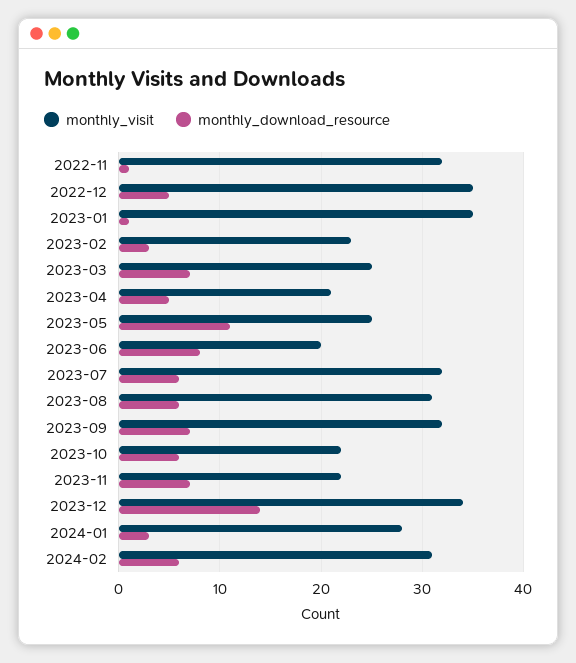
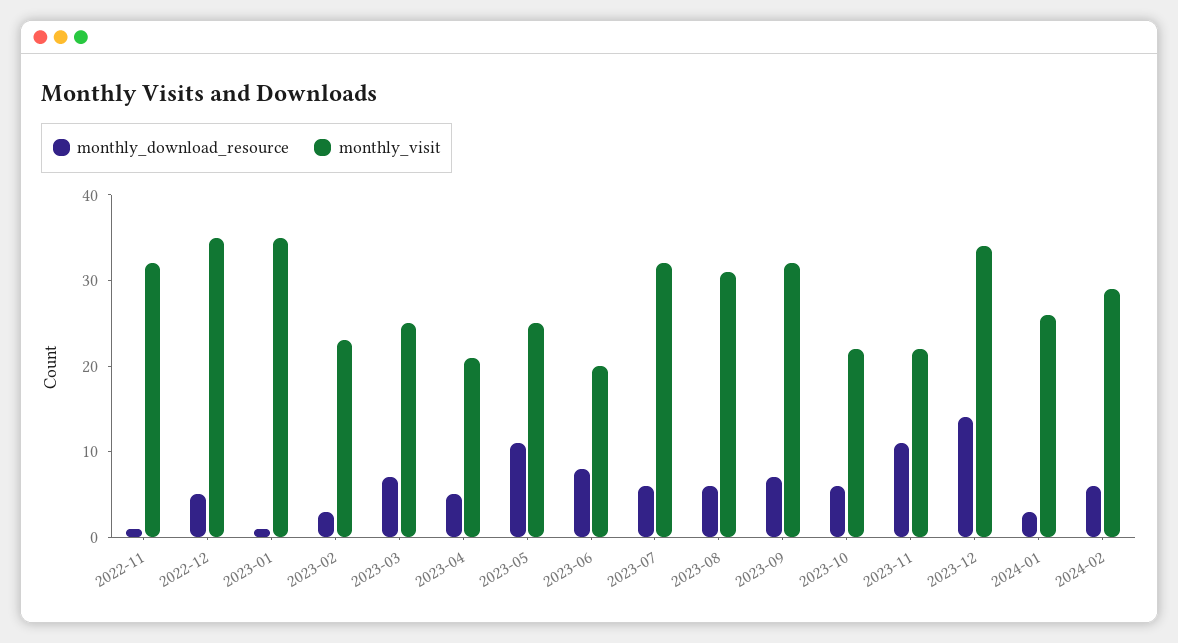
  {
    "monthly_visit": {
      "2022-11": 32,
      "2022-12": 35,
      "2023-01": 35,
      "2023-02": 23,
      "2023-03": 25,
      "2023-04": 21,
      "2023-05": 25,
      "2023-06": 20,
      "2023-07": 32,
      "2023-08": 31,
      "2023-09": 32,
      "2023-10": 22,
      "2023-11": 22,
      "2023-12": 34,
-     "2024-01": 28,
+     "2024-01": 26,
-     "2024-02": 31
+     "2024-02": 29
    },
    "monthly_download_resource": {
      "2022-11": 1,
      "2022-12": 5,
      "2023-01": 1,
      "2023-02": 3,
      "2023-03": 7,
      "2023-04": 5,
      "2023-05": 11,
      "2023-06": 8,
      "2023-07": 6,
      "2023-08": 6,
      "2023-09": 7,
      "2023-10": 6,
-     "2023-11": 7,
+     "2023-11": 11,
      "2023-12": 14,
      "2024-01": 3,
      "2024-02": 6
    }
  }

